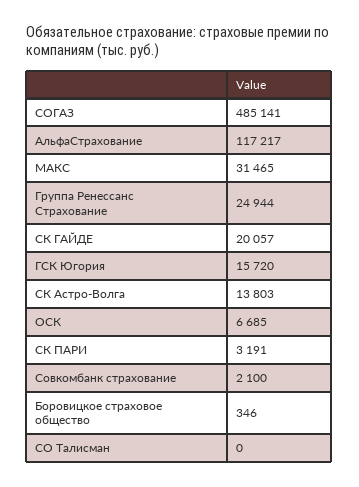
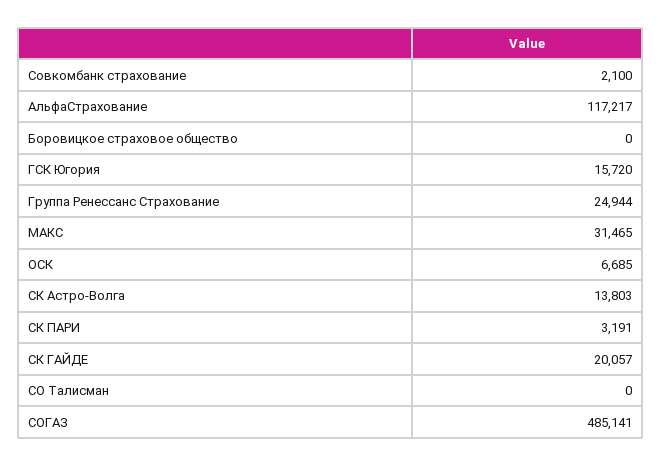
  {
    "СОГАЗ": 485141,
    "АльфаСтрахование": 117217,
    "МАКС": 31465,
    "Группа Ренессанс Страхование": 24944,
    "СК ГАЙДЕ": 20057,
    "ГСК Югория": 15720,
    "СК Астро-Волга": 13803,
    "ОСК": 6685,
    "СК ПАРИ": 3191,
    "Совкомбанк страхование": 2100,
-   "Боровицкое страховое общество": 346,
+   "Боровицкое страховое общество": 0,
    "СО Талисман": 0
  }

